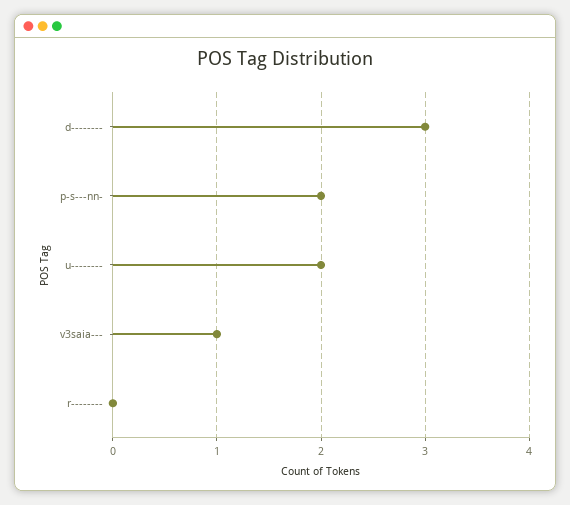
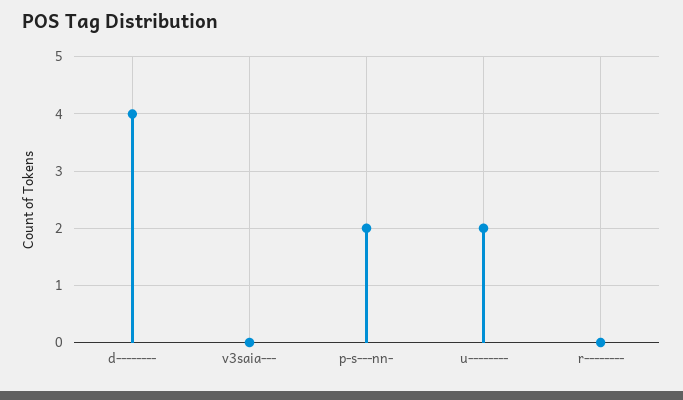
  {
-   "d--------": 3,
+   "d--------": 4,
    "p-s---nn-": 2,
    "u--------": 2,
-   "v3saia---": 1,
+   "v3saia---": 0,
    "r--------": 0
  }

